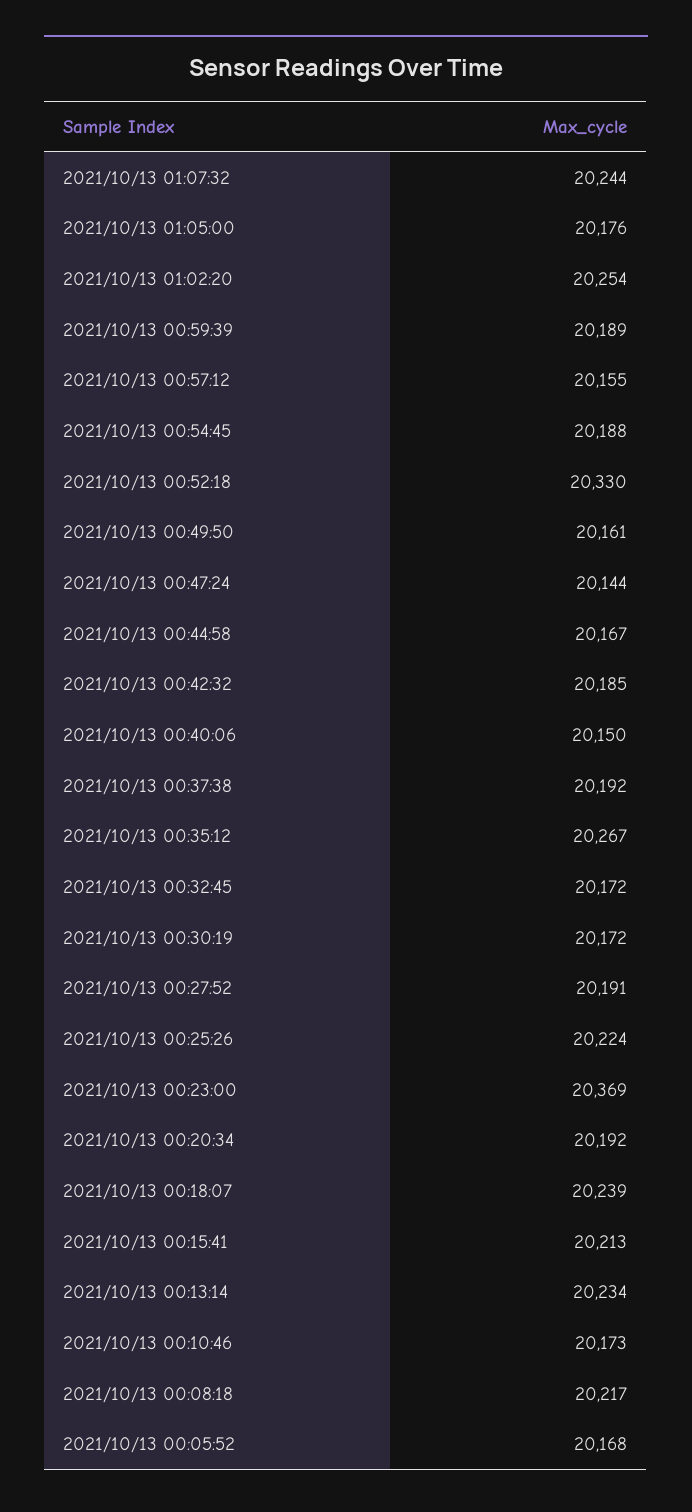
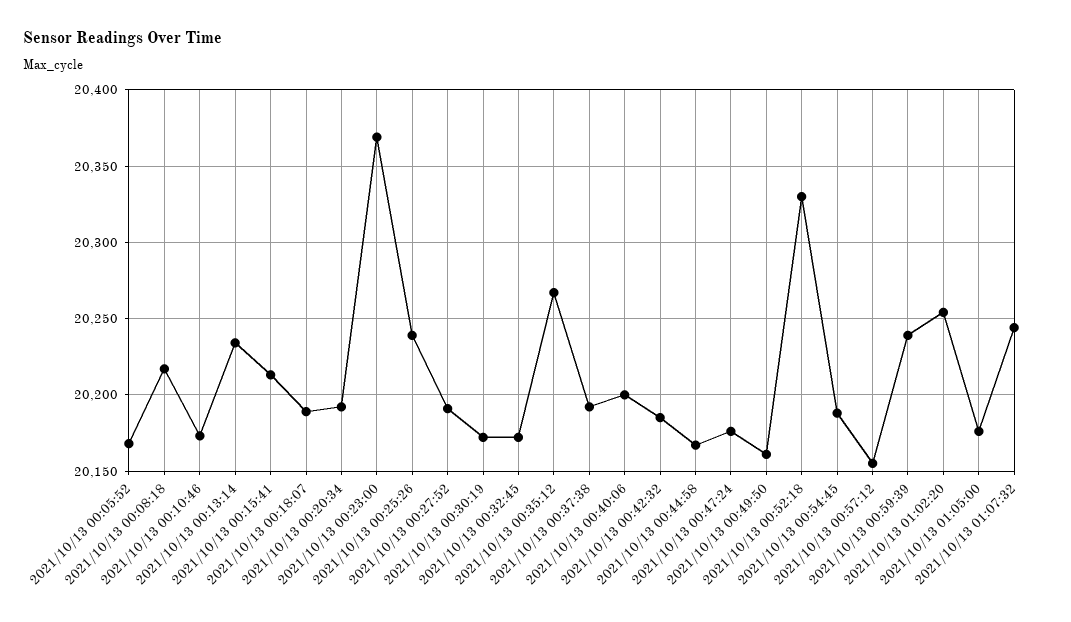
  {
    "2021/10/13 01:07:32": 20244,
    "2021/10/13 01:05:00": 20176,
    "2021/10/13 01:02:20": 20254,
-   "2021/10/13 00:59:39": 20189,
+   "2021/10/13 00:59:39": 20240,
    "2021/10/13 00:57:12": 20155,
    "2021/10/13 00:54:45": 20188,
    "2021/10/13 00:52:18": 20330,
    "2021/10/13 00:49:50": 20161,
-   "2021/10/13 00:47:24": 20144,
+   "2021/10/13 00:47:24": 20175,
    "2021/10/13 00:44:58": 20167,
    "2021/10/13 00:42:32": 20185,
-   "2021/10/13 00:40:06": 20150,
+   "2021/10/13 00:40:06": 20200,
    "2021/10/13 00:37:38": 20192,
    "2021/10/13 00:35:12": 20267,
    "2021/10/13 00:32:45": 20172,
    "2021/10/13 00:30:19": 20172,
    "2021/10/13 00:27:52": 20191,
-   "2021/10/13 00:25:26": 20224,
+   "2021/10/13 00:25:26": 20240,
    "2021/10/13 00:23:00": 20369,
    "2021/10/13 00:20:34": 20192,
-   "2021/10/13 00:18:07": 20239,
+   "2021/10/13 00:18:07": 20190,
    "2021/10/13 00:15:41": 20213,
    "2021/10/13 00:13:14": 20234,
    "2021/10/13 00:10:46": 20173,
    "2021/10/13 00:08:18": 20217,
    "2021/10/13 00:05:52": 20168
  }

